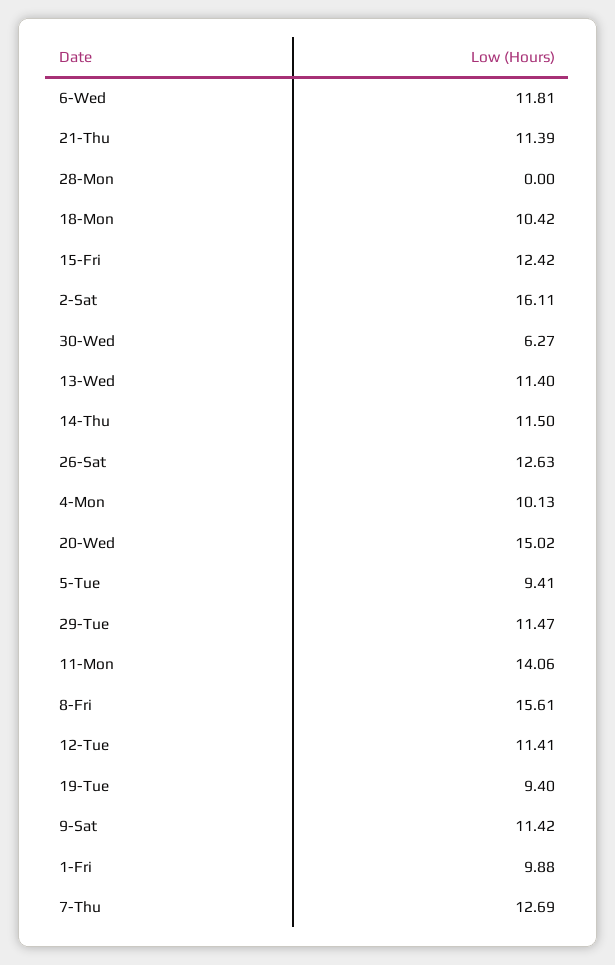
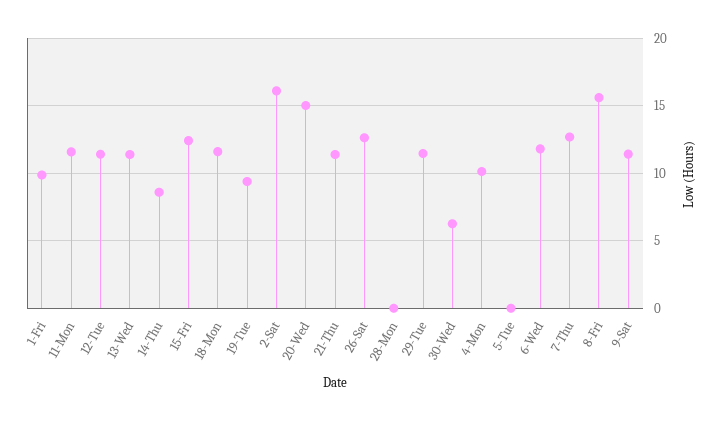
  {
    "6-Wed": 11.81,
    "21-Thu": 11.39,
    "28-Mon": 0,
-   "18-Mon": 10.42,
+   "18-Mon": 11.5,
    "15-Fri": 12.42,
    "2-Sat": 16.11,
    "30-Wed": 6.27,
    "13-Wed": 11.4,
-   "14-Thu": 11.5,
+   "14-Thu": 8.5,
    "26-Sat": 12.63,
    "4-Mon": 10.13,
    "20-Wed": 15.02,
-   "5-Tue": 9.41,
+   "5-Tue": 0,
    "29-Tue": 11.47,
-   "11-Mon": 14.06,
+   "11-Mon": 11.5,
    "8-Fri": 15.61,
    "12-Tue": 11.41,
    "19-Tue": 9.4,
    "9-Sat": 11.42,
    "1-Fri": 9.88,
    "7-Thu": 12.69
  }

